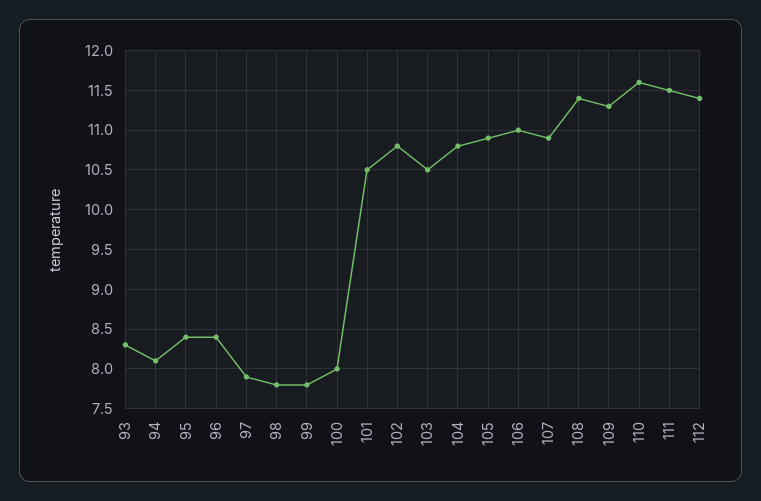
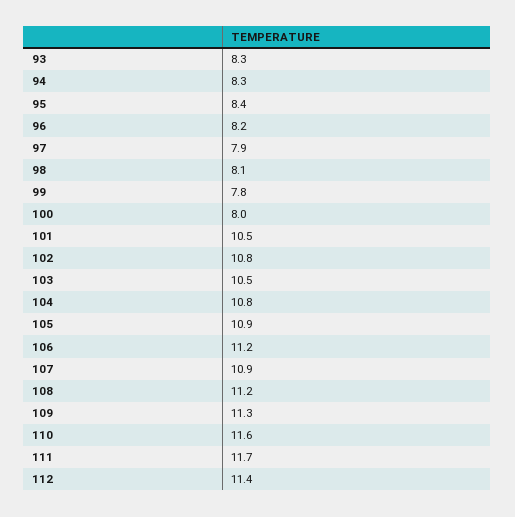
  {
    "93": 8.3,
-   "94": 8.1,
+   "94": 8.3,
    "95": 8.4,
-   "96": 8.4,
+   "96": 8.2,
    "97": 7.9,
-   "98": 7.8,
+   "98": 8.1,
    "99": 7.8,
    "100": 8,
    "101": 10.5,
    "102": 10.8,
    "103": 10.5,
    "104": 10.8,
    "105": 10.9,
-   "106": 11,
+   "106": 11.2,
    "107": 10.9,
-   "108": 11.4,
+   "108": 11.2,
    "109": 11.3,
    "110": 11.6,
-   "111": 11.5,
+   "111": 11.7,
    "112": 11.4
  }

